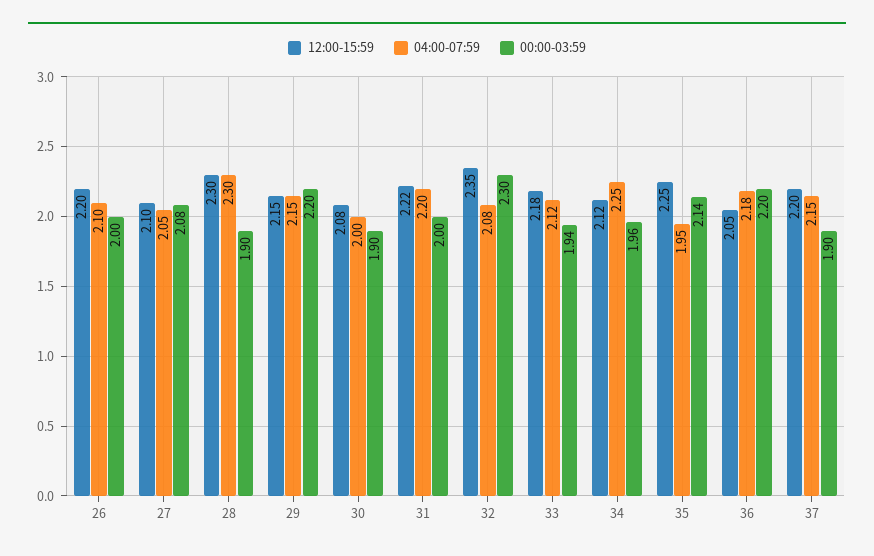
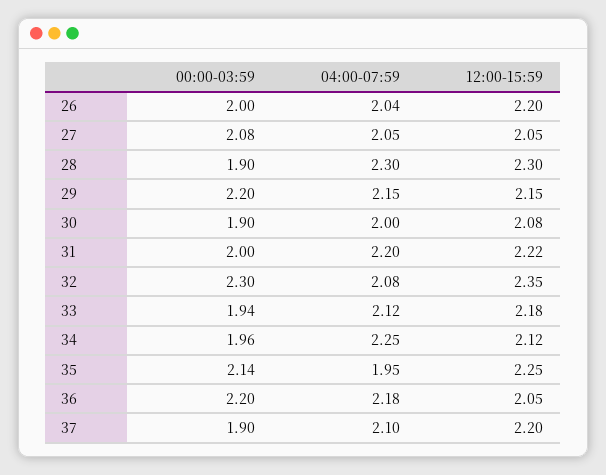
  {
    "12:00-15:59": {
      "26": 2.2,
-     "27": 2.1,
+     "27": 2.05,
      "28": 2.3,
      "29": 2.15,
      "30": 2.08,
      "31": 2.22,
      "32": 2.35,
      "33": 2.18,
      "34": 2.12,
      "35": 2.25,
      "36": 2.05,
      "37": 2.2
    },
    "04:00-07:59": {
-     "26": 2.1,
+     "26": 2.04,
      "27": 2.05,
      "28": 2.3,
      "29": 2.15,
      "30": 2,
      "31": 2.2,
      "32": 2.08,
      "33": 2.12,
      "34": 2.25,
      "35": 1.95,
      "36": 2.18,
-     "37": 2.15
+     "37": 2.1
    },
    "00:00-03:59": {
      "26": 2,
      "27": 2.08,
      "28": 1.9,
      "29": 2.2,
      "30": 1.9,
      "31": 2,
      "32": 2.3,
      "33": 1.94,
      "34": 1.96,
      "35": 2.14,
      "36": 2.2,
      "37": 1.9
    }
  }

